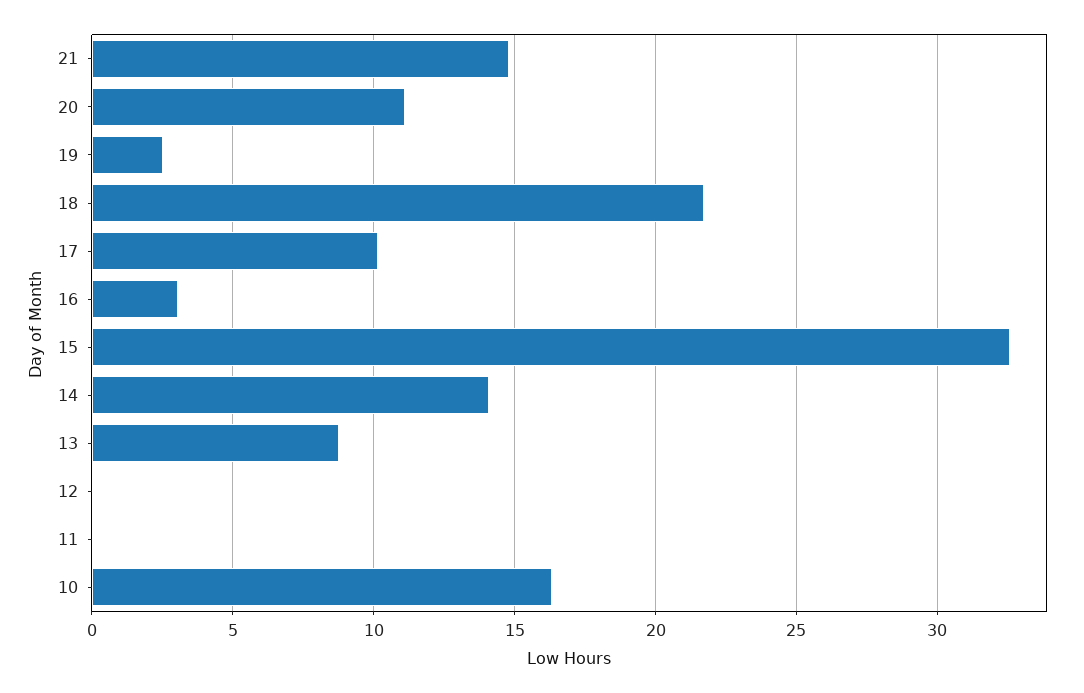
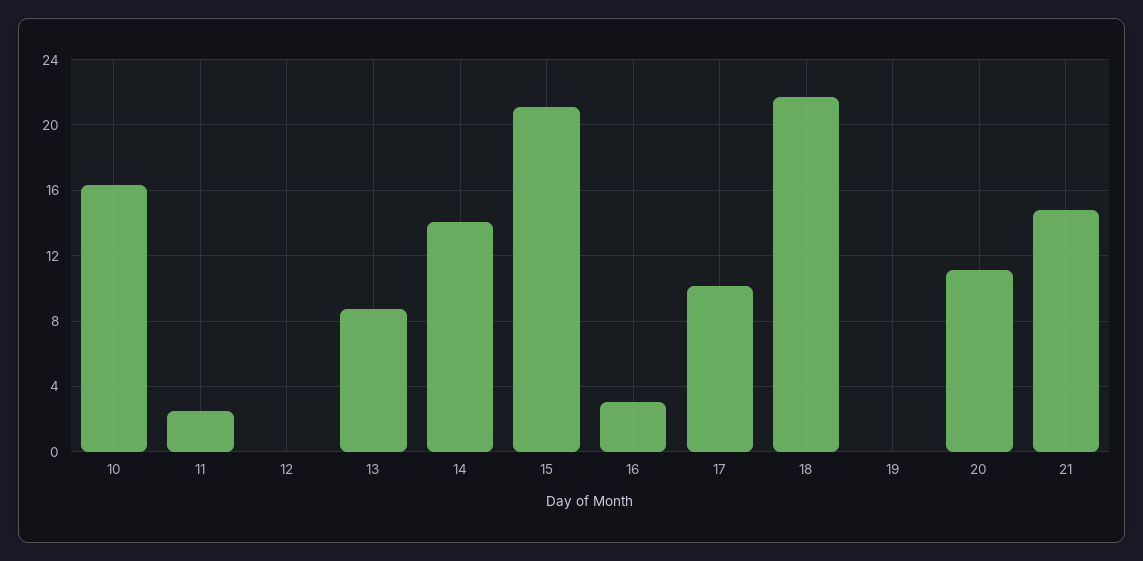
  {
    "21": 15,
    "20": 11,
-   "19": 2.5,
+   "19": 0,
    "18": 21.5,
    "17": 10,
    "16": 3,
-   "15": 32.5,
+   "15": 21,
    "14": 14,
    "13": 9,
    "12": 0,
-   "11": 0,
+   "11": 2.5,
    "10": 16.5
  }

